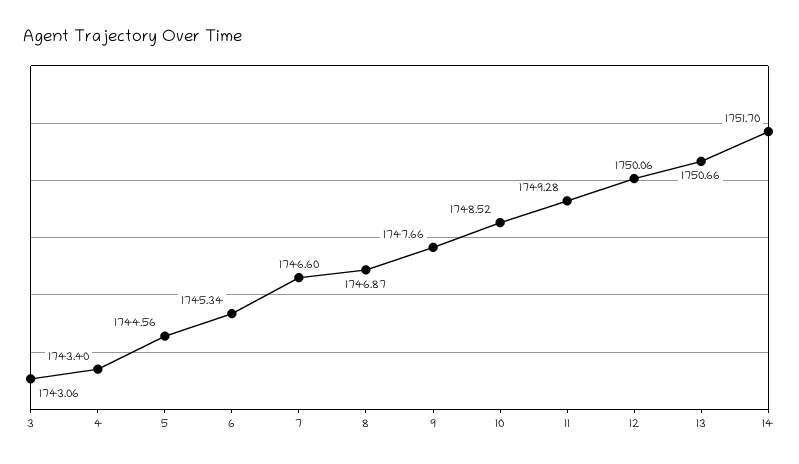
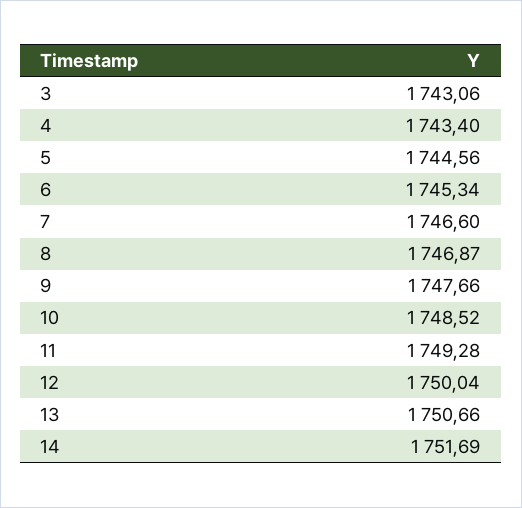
  {
    "3": 1743.06,
    "4": 1743.4,
    "5": 1744.56,
    "6": 1745.34,
    "7": 1746.6,
    "8": 1746.87,
    "9": 1747.66,
    "10": 1748.52,
    "11": 1749.28,
-   "12": 1750.06,
+   "12": 1750.04,
    "13": 1750.66,
-   "14": 1751.7
+   "14": 1751.69
  }

